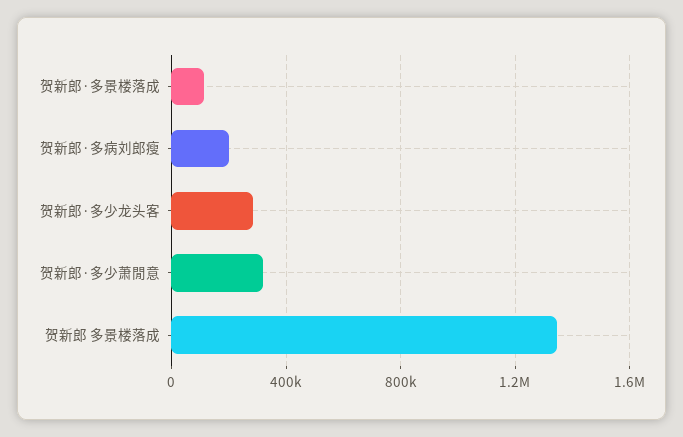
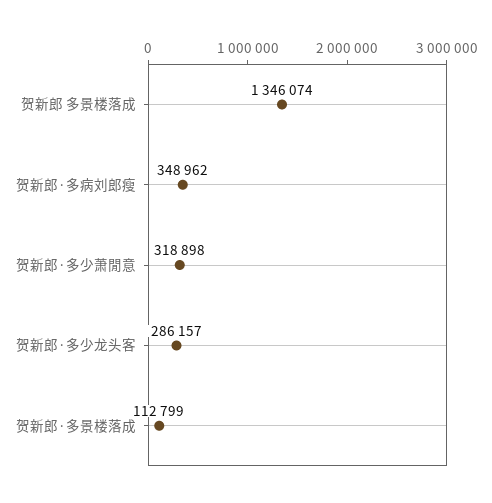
  {
    "贺新郎·多景楼落成": 112799,
-   "贺新郎·多病刘郎瘦": 200000,
+   "贺新郎·多病刘郎瘦": 348962,
    "贺新郎·多少龙头客": 286157,
    "贺新郎·多少萧閒意": 318898,
    "贺新郎 多景楼落成": 1346074
  }

